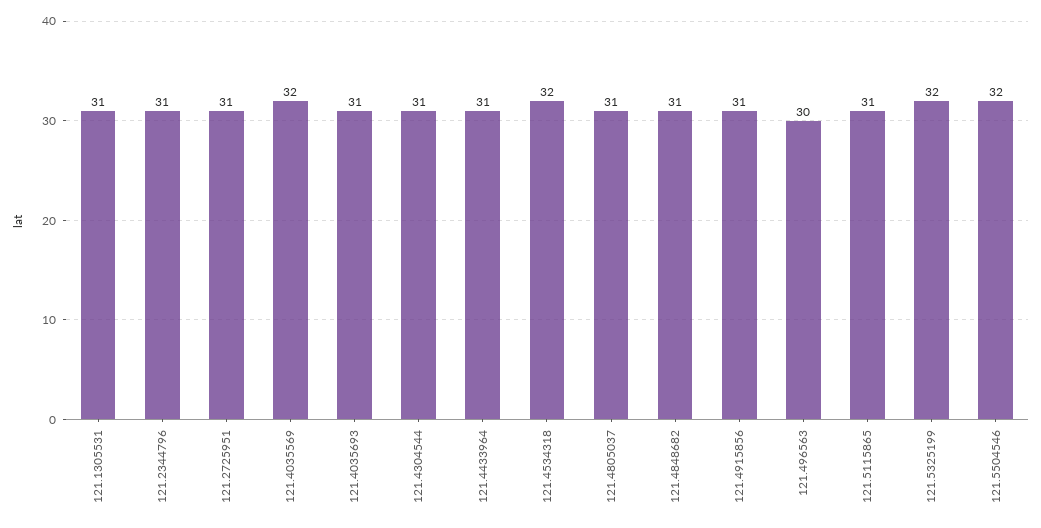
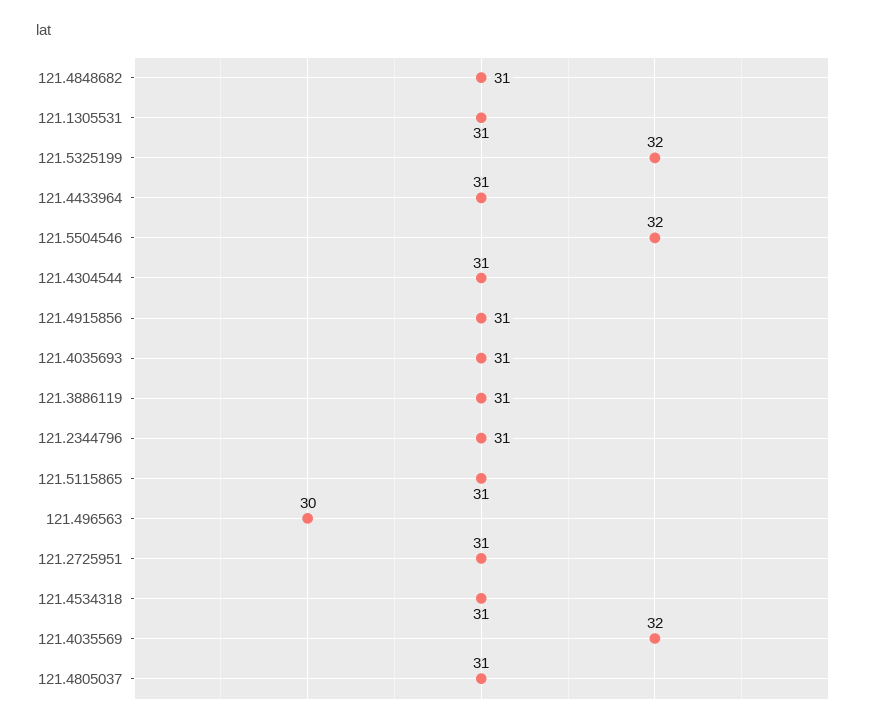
  {
    "121.1305531": 31,
    "121.2344796": 31,
    "121.2725951": 31,
    "121.4035569": 32,
    "121.4035693": 31,
    "121.4304544": 31,
    "121.4433964": 31,
-   "121.4534318": 32,
+   "121.4534318": 31,
    "121.4805037": 31,
    "121.4848682": 31,
    "121.4915856": 31,
    "121.496563": 30,
    "121.5115865": 31,
    "121.5325199": 32,
-   "121.5504546": 32
+   "121.5504546": 32,
+   "121.3886119": 31
  }

